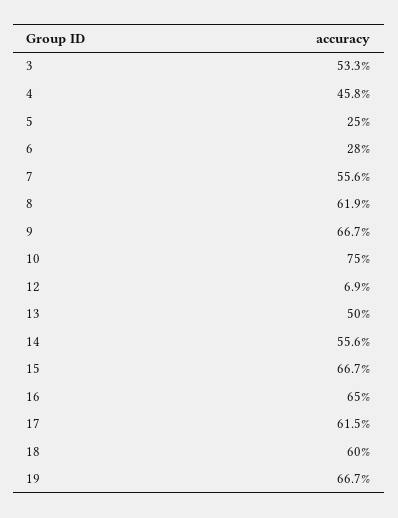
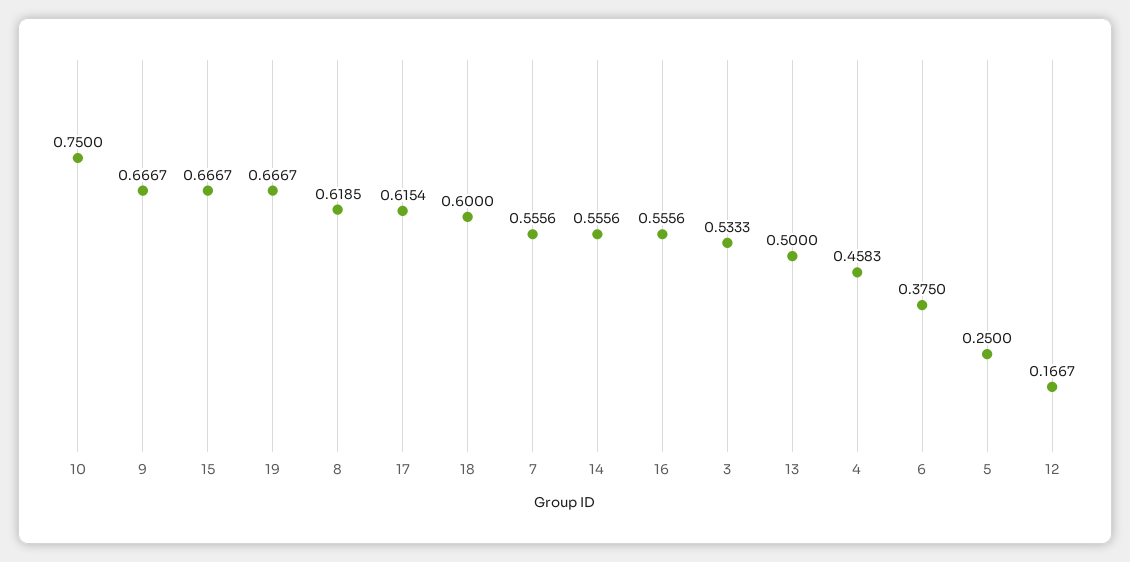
  {
    "3": 0.5333,
    "4": 0.4583,
    "5": 0.25,
-   "6": 0.28,
+   "6": 0.375,
    "7": 0.5556,
    "8": 0.6185,
    "9": 0.6667,
    "10": 0.75,
-   "12": 0.069,
+   "12": 0.1667,
    "13": 0.5,
    "14": 0.5556,
    "15": 0.6667,
-   "16": 0.65,
+   "16": 0.5556,
    "17": 0.6154,
    "18": 0.6,
    "19": 0.6667
  }

